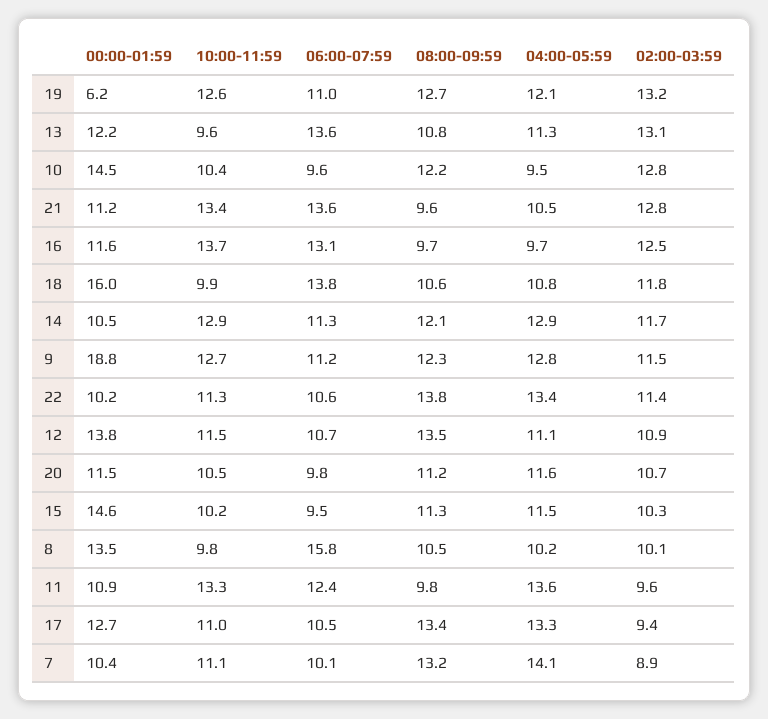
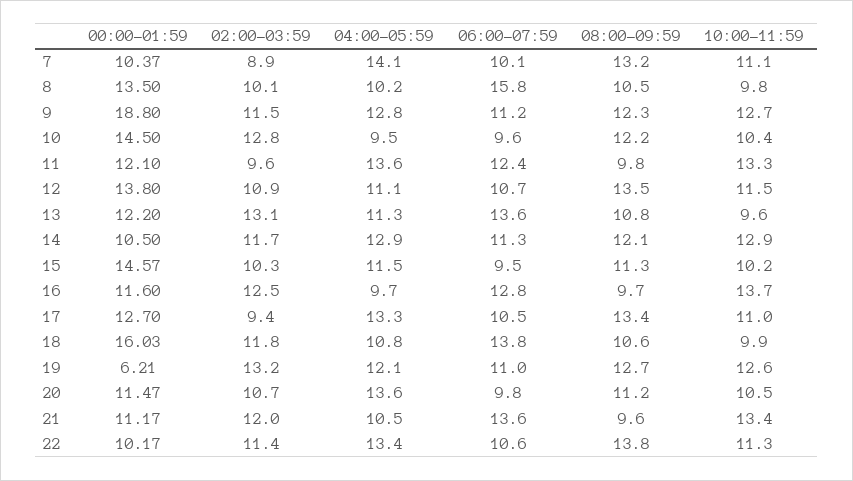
  {
    "00:00-01:59": {
      "19": 6.21,
      "13": 12.2,
      "10": 14.5,
      "21": 11.17,
      "16": 11.6,
      "18": 16.03,
      "14": 10.5,
      "9": 18.8,
      "22": 10.17,
      "12": 13.8,
      "20": 11.47,
      "15": 14.57,
      "8": 13.5,
-     "11": 10.9,
+     "11": 12.1,
      "17": 12.7,
      "7": 10.37
    },
    "10:00-11:59": {
      "19": 12.6,
      "13": 9.6,
      "10": 10.4,
      "21": 13.4,
      "16": 13.7,
      "18": 9.9,
      "14": 12.9,
      "9": 12.7,
      "22": 11.3,
      "12": 11.5,
      "20": 10.5,
      "15": 10.2,
      "8": 9.8,
      "11": 13.3,
      "17": 11,
      "7": 11.1
    },
    "06:00-07:59": {
      "19": 11,
      "13": 13.6,
      "10": 9.6,
      "21": 13.6,
-     "16": 13.1,
+     "16": 12.8,
      "18": 13.8,
      "14": 11.3,
      "9": 11.2,
      "22": 10.6,
      "12": 10.7,
      "20": 9.8,
      "15": 9.5,
      "8": 15.8,
      "11": 12.4,
      "17": 10.5,
      "7": 10.1
    },
    "08:00-09:59": {
      "19": 12.7,
      "13": 10.8,
      "10": 12.2,
      "21": 9.6,
      "16": 9.7,
      "18": 10.6,
      "14": 12.1,
      "9": 12.3,
      "22": 13.8,
      "12": 13.5,
      "20": 11.2,
      "15": 11.3,
      "8": 10.5,
      "11": 9.8,
      "17": 13.4,
      "7": 13.2
    },
    "04:00-05:59": {
      "19": 12.1,
      "13": 11.3,
      "10": 9.5,
      "21": 10.5,
      "16": 9.7,
      "18": 10.8,
      "14": 12.9,
      "9": 12.8,
      "22": 13.4,
      "12": 11.1,
-     "20": 11.6,
+     "20": 13.6,
      "15": 11.5,
      "8": 10.2,
      "11": 13.6,
      "17": 13.3,
      "7": 14.1
    },
    "02:00-03:59": {
      "19": 13.2,
      "13": 13.1,
      "10": 12.8,
-     "21": 12.8,
+     "21": 12,
      "16": 12.5,
      "18": 11.8,
      "14": 11.7,
      "9": 11.5,
      "22": 11.4,
      "12": 10.9,
      "20": 10.7,
      "15": 10.3,
      "8": 10.1,
      "11": 9.6,
      "17": 9.4,
      "7": 8.9
    }
  }

